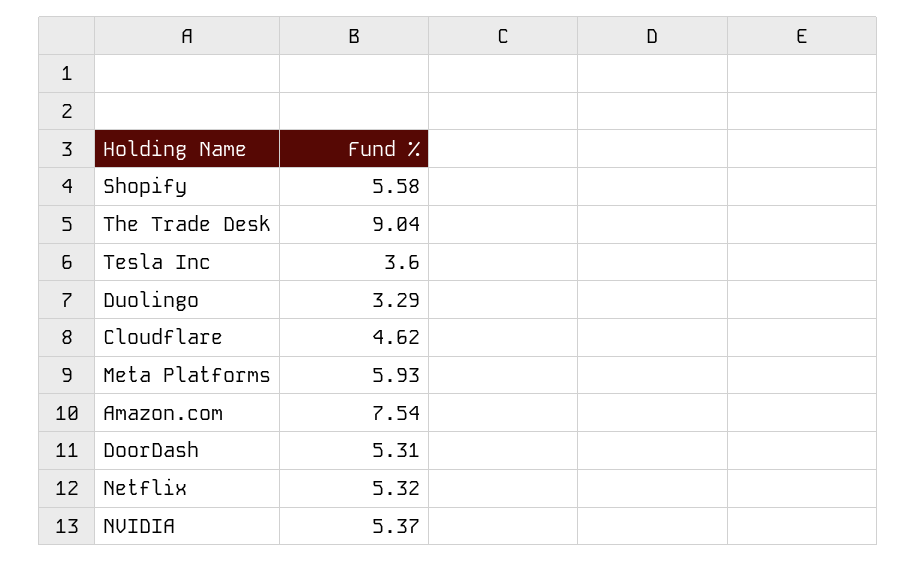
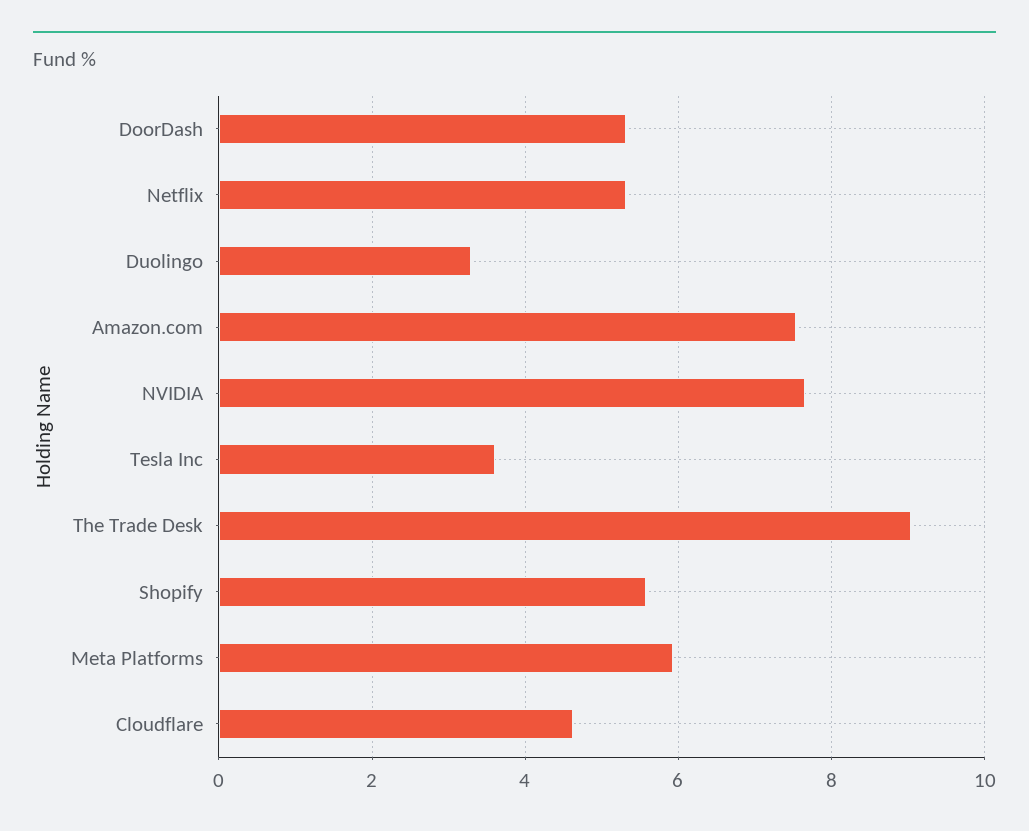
  {
    "Shopify": 5.58,
    "The Trade Desk": 9.04,
    "Tesla Inc": 3.6,
    "Duolingo": 3.29,
    "Cloudflare": 4.62,
    "Meta Platforms": 5.93,
    "Amazon.com": 7.54,
    "DoorDash": 5.31,
    "Netflix": 5.32,
-   "NVIDIA": 5.37
+   "NVIDIA": 7.6
  }

